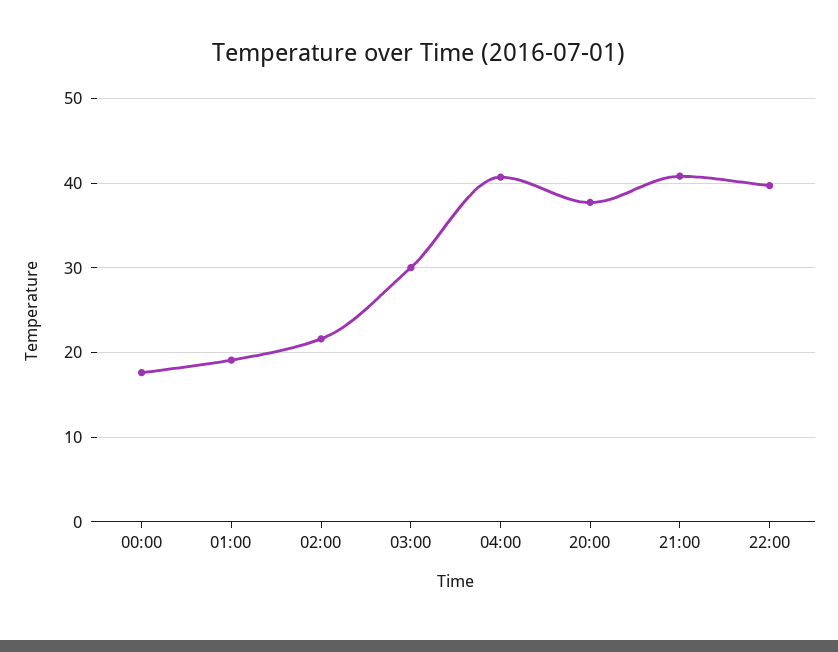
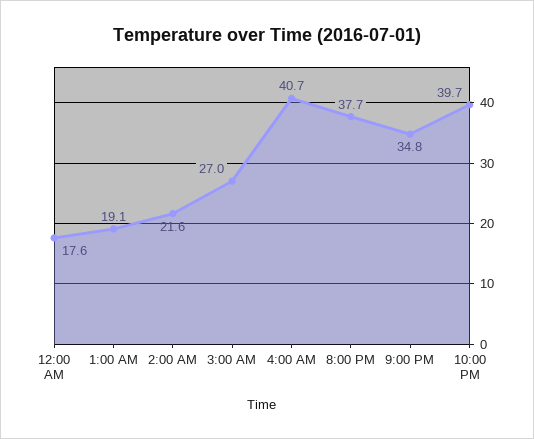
  {
    "00:00": 17.6,
    "01:00": 19.1,
    "02:00": 21.6,
-   "03:00": 30,
+   "03:00": 27,
    "04:00": 40.7,
    "20:00": 37.7,
-   "21:00": 41,
+   "21:00": 34.8,
    "22:00": 39.7
  }

